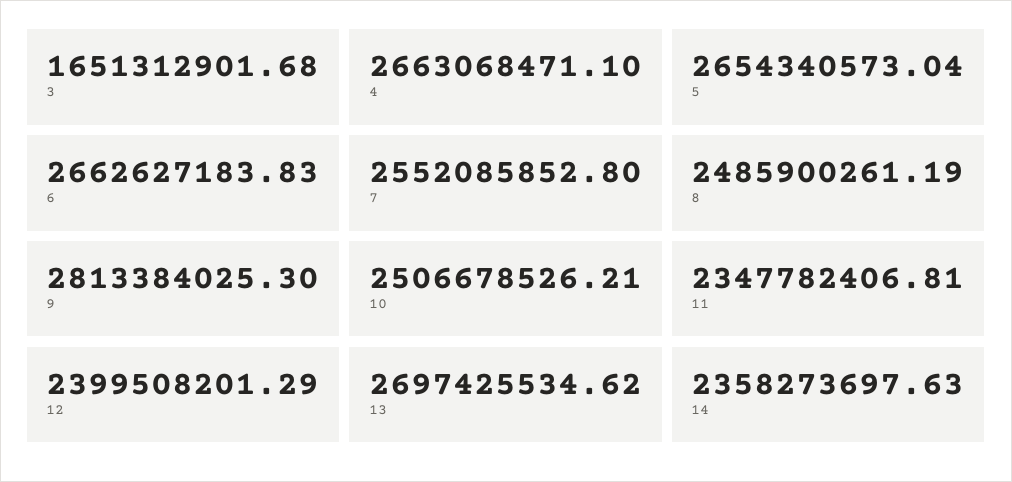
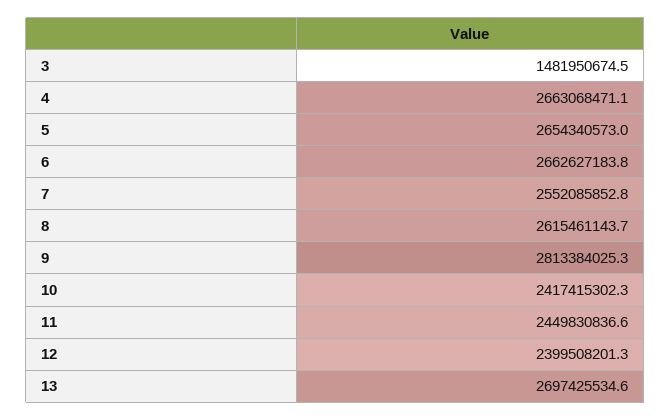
  {
-   "3": 1651312901.68,
+   "3": 1481950674.5,
    "4": 2663068471.1,
    "5": 2654340573.04,
    "6": 2662627183.83,
    "7": 2552085852.8,
-   "8": 2485900261.19,
+   "8": 2615461143.7,
    "9": 2813384025.3,
-   "10": 2506678526.21,
+   "10": 2417415302.3,
-   "11": 2347782406.81,
+   "11": 2449830836.6,
    "12": 2399508201.29,
-   "13": 2697425534.62,
+   "13": 2697425534.62
-   "14": 2358273697.63
  }

